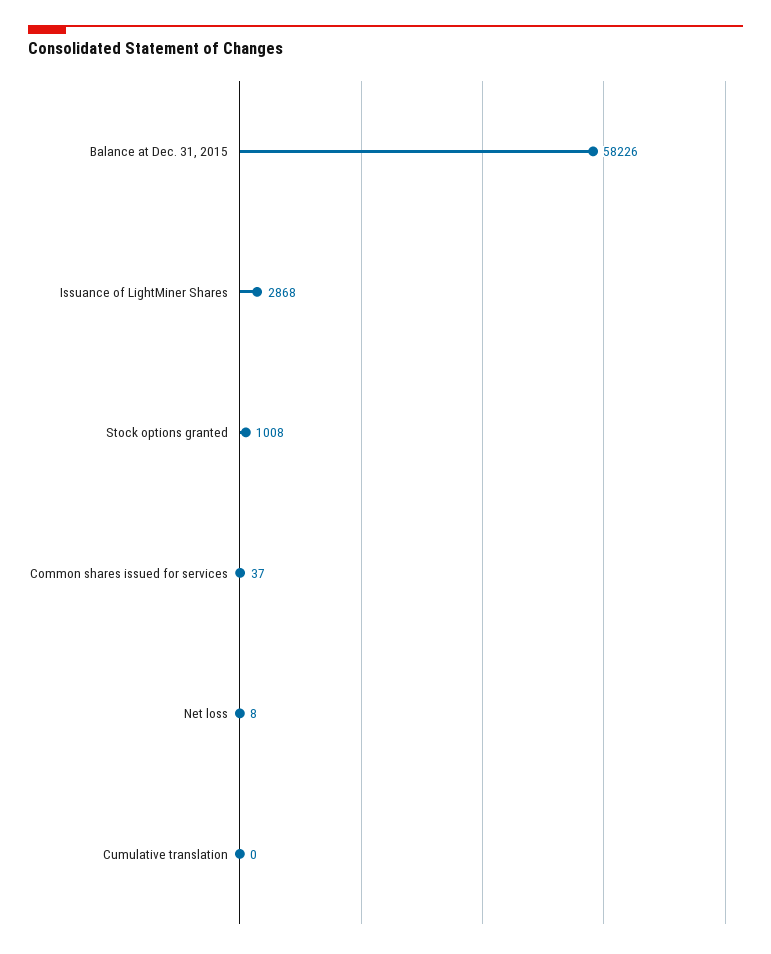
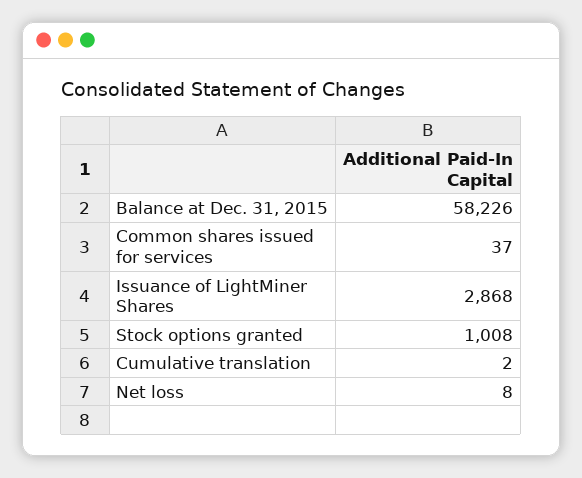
  {
    "Balance at Dec. 31, 2015": 58226,
    "Issuance of LightMiner Shares": 2868,
    "Stock options granted": 1008,
    "Common shares issued for services": 37,
    "Net loss": 8,
-   "Cumulative translation": 0
+   "Cumulative translation": 2
  }

